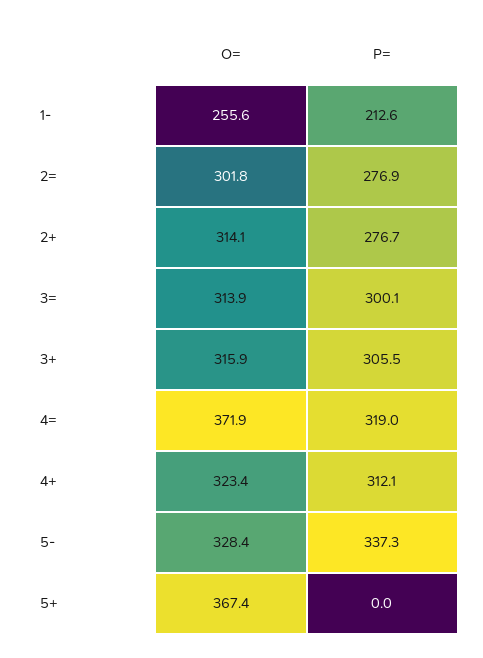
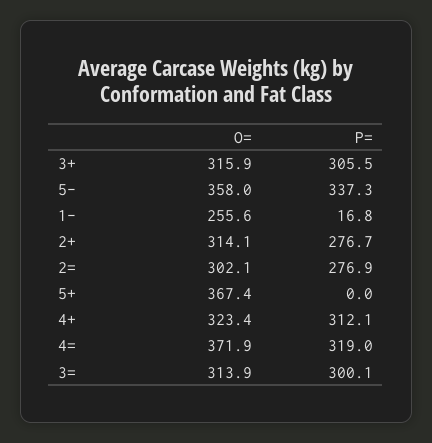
  {
    "O=": {
      "1-": 255.6,
-     "2=": 301.8,
+     "2=": 302.1,
      "2+": 314.1,
      "3=": 313.9,
      "3+": 315.9,
      "4=": 371.9,
      "4+": 323.4,
-     "5-": 328.4,
+     "5-": 358,
      "5+": 367.4
    },
    "P=": {
-     "1-": 212.6,
+     "1-": 16.8,
      "2=": 276.9,
      "2+": 276.7,
      "3=": 300.1,
      "3+": 305.5,
      "4=": 319,
      "4+": 312.1,
      "5-": 337.3,
      "5+": 0
    }
  }

